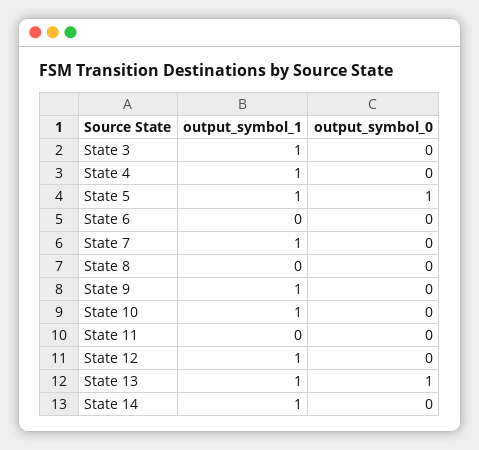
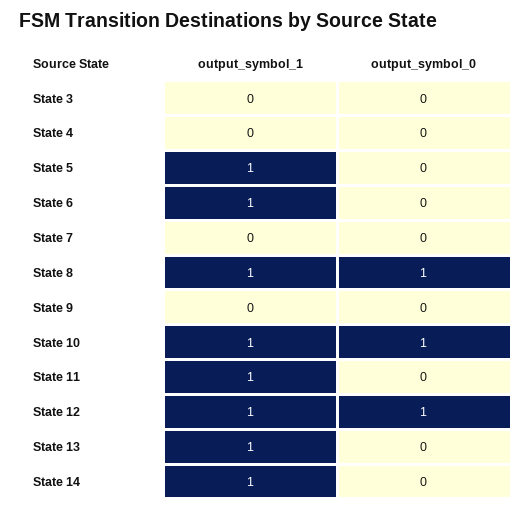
  {
    "output_symbol_1": {
-     "State 3": 1,
+     "State 3": 0,
-     "State 4": 1,
+     "State 4": 0,
      "State 5": 1,
-     "State 6": 0,
+     "State 6": 1,
-     "State 7": 1,
+     "State 7": 0,
-     "State 8": 0,
+     "State 8": 1,
-     "State 9": 1,
+     "State 9": 0,
      "State 10": 1,
-     "State 11": 0,
+     "State 11": 1,
      "State 12": 1,
      "State 13": 1,
      "State 14": 1
    },
    "output_symbol_0": {
      "State 3": 0,
      "State 4": 0,
-     "State 5": 1,
+     "State 5": 0,
      "State 6": 0,
      "State 7": 0,
-     "State 8": 0,
+     "State 8": 1,
      "State 9": 0,
-     "State 10": 0,
+     "State 10": 1,
      "State 11": 0,
-     "State 12": 0,
+     "State 12": 1,
-     "State 13": 1,
+     "State 13": 0,
      "State 14": 0
    }
  }

